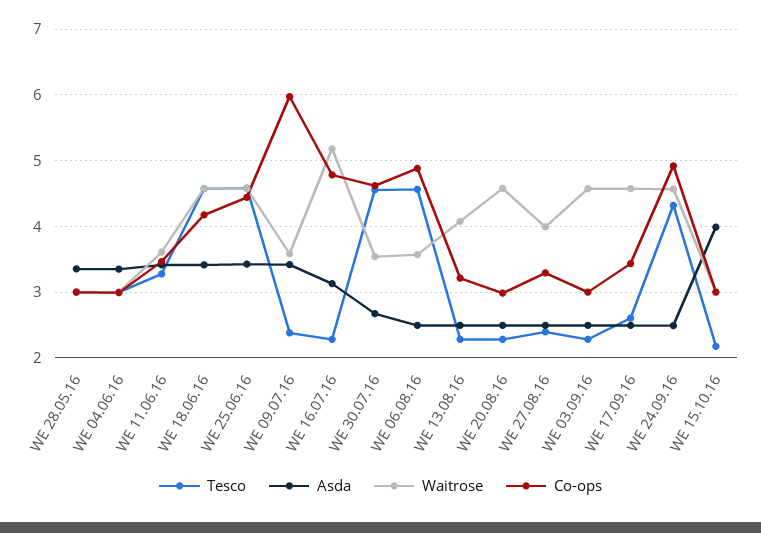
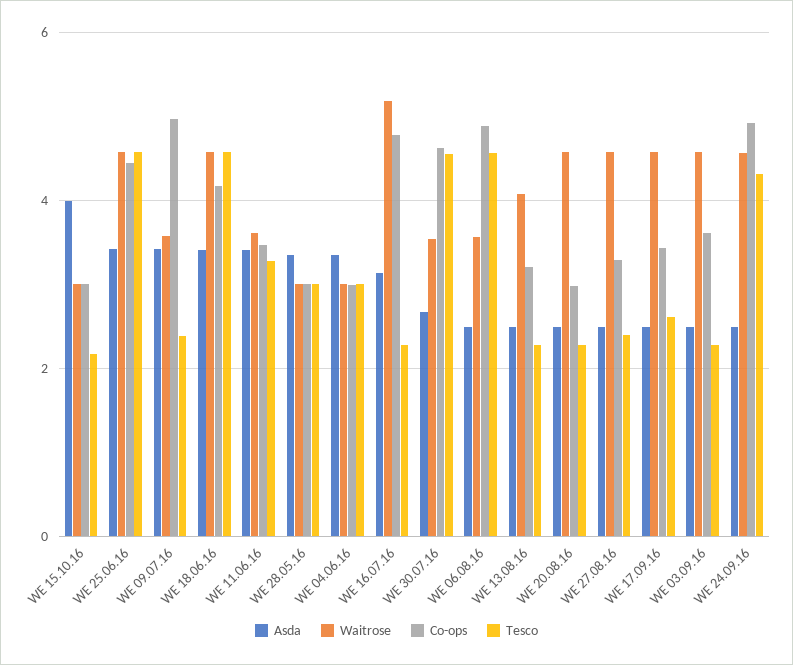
  {
    "Tesco": {
      "WE 28.05.16": 3,
      "WE 04.06.16": 3,
      "WE 11.06.16": 3.3,
      "WE 18.06.16": 4.6,
      "WE 25.06.16": 4.6,
      "WE 09.07.16": 2.4,
      "WE 16.07.16": 2.3,
      "WE 30.07.16": 4.6,
      "WE 06.08.16": 4.6,
      "WE 13.08.16": 2.3,
      "WE 20.08.16": 2.3,
      "WE 27.08.16": 2.4,
      "WE 03.09.16": 2.3,
      "WE 17.09.16": 2.6,
      "WE 24.09.16": 4.3,
      "WE 15.10.16": 2.2
    },
    "Asda": {
      "WE 28.05.16": 3.4,
      "WE 04.06.16": 3.4,
      "WE 11.06.16": 3.4,
      "WE 18.06.16": 3.4,
      "WE 25.06.16": 3.4,
      "WE 09.07.16": 3.4,
      "WE 16.07.16": 3.1,
      "WE 30.07.16": 2.7,
      "WE 06.08.16": 2.5,
      "WE 13.08.16": 2.5,
      "WE 20.08.16": 2.5,
      "WE 27.08.16": 2.5,
      "WE 03.09.16": 2.5,
      "WE 17.09.16": 2.5,
      "WE 24.09.16": 2.5,
      "WE 15.10.16": 4
    },
    "Waitrose": {
      "WE 28.05.16": 3,
      "WE 04.06.16": 3,
      "WE 11.06.16": 3.6,
      "WE 18.06.16": 4.6,
      "WE 25.06.16": 4.6,
      "WE 09.07.16": 3.6,
      "WE 16.07.16": 5.2,
      "WE 30.07.16": 3.5,
      "WE 06.08.16": 3.6,
      "WE 13.08.16": 4.1,
      "WE 20.08.16": 4.6,
-     "WE 27.08.16": 4,
+     "WE 27.08.16": 4.6,
      "WE 03.09.16": 4.6,
      "WE 17.09.16": 4.6,
      "WE 24.09.16": 4.6,
      "WE 15.10.16": 3
    },
    "Co-ops": {
      "WE 28.05.16": 3,
      "WE 04.06.16": 3,
      "WE 11.06.16": 3.5,
      "WE 18.06.16": 4.2,
      "WE 25.06.16": 4.4,
-     "WE 09.07.16": 6,
+     "WE 09.07.16": 5,
      "WE 16.07.16": 4.8,
      "WE 30.07.16": 4.6,
      "WE 06.08.16": 4.9,
      "WE 13.08.16": 3.2,
      "WE 20.08.16": 3,
      "WE 27.08.16": 3.3,
-     "WE 03.09.16": 3,
+     "WE 03.09.16": 3.6,
      "WE 17.09.16": 3.4,
      "WE 24.09.16": 4.9,
      "WE 15.10.16": 3
    }
  }

